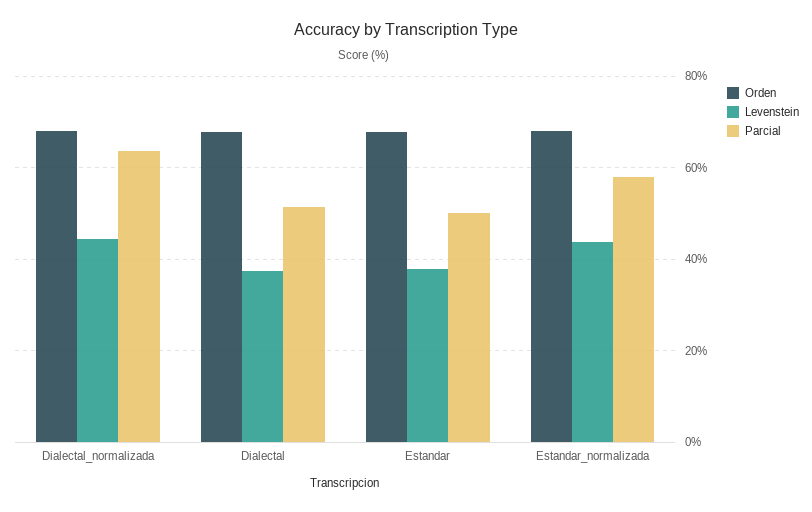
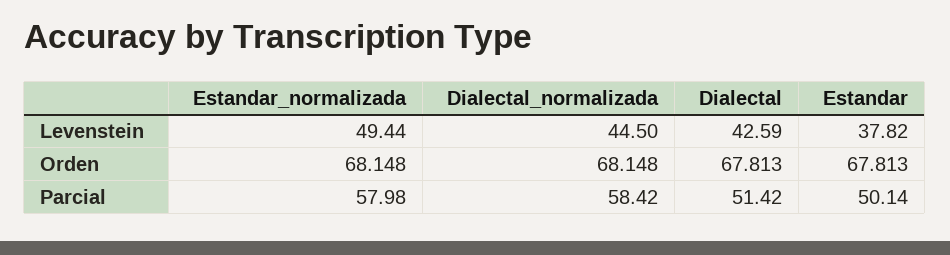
  {
    "Orden": {
      "Dialectal_normalizada": 68.148,
      "Dialectal": 67.813,
      "Estandar": 67.813,
      "Estandar_normalizada": 68.148
    },
    "Levenstein": {
      "Dialectal_normalizada": 44.5,
-     "Dialectal": 38,
+     "Dialectal": 42.59,
      "Estandar": 37.82,
-     "Estandar_normalizada": 44
+     "Estandar_normalizada": 49.44
    },
    "Parcial": {
-     "Dialectal_normalizada": 64,
+     "Dialectal_normalizada": 58.42,
      "Dialectal": 51.42,
      "Estandar": 50.14,
      "Estandar_normalizada": 57.98
    }
  }

